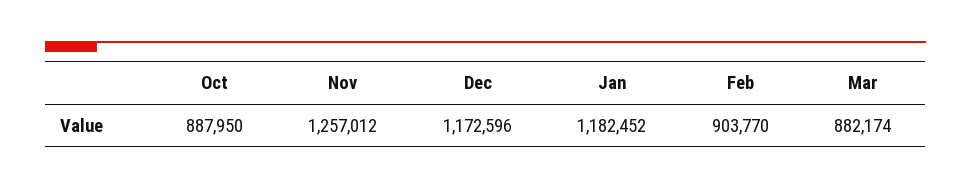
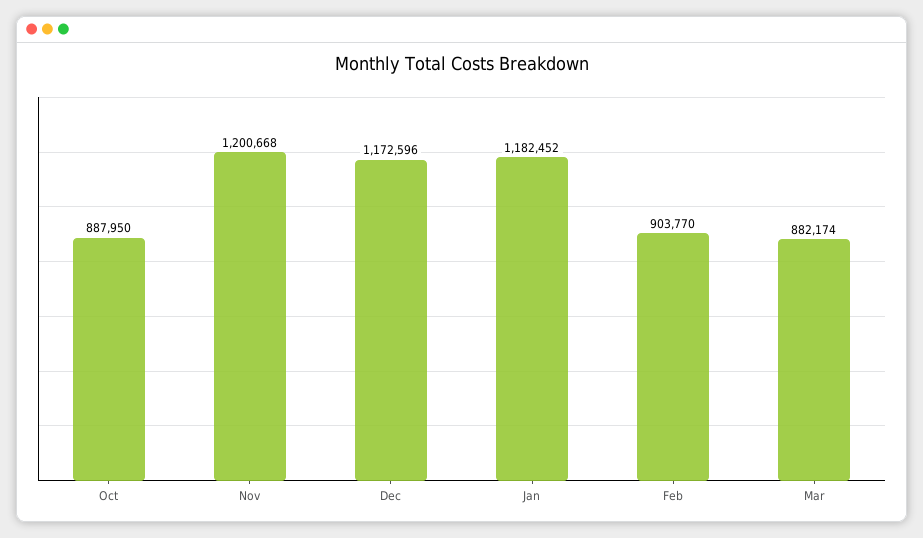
  {
    "Oct": 887950,
-   "Nov": 1257012,
+   "Nov": 1200668,
    "Dec": 1172596,
    "Jan": 1182452,
    "Feb": 903770,
    "Mar": 882174
  }

